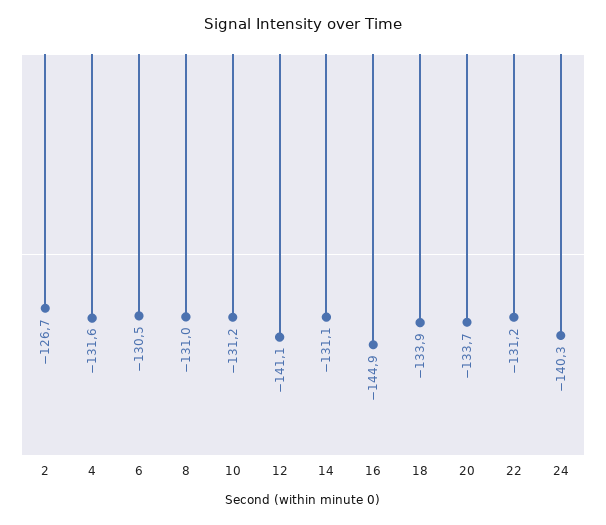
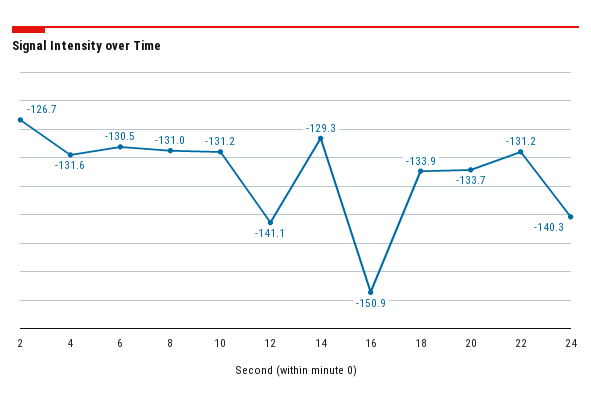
  {
    "2": -126.7,
    "4": -131.6,
    "6": -130.5,
    "8": -131,
    "10": -131.2,
    "12": -141.1,
-   "14": -131.1,
+   "14": -129.3,
-   "16": -144.9,
+   "16": -150.9,
    "18": -133.9,
    "20": -133.7,
    "22": -131.2,
    "24": -140.3
  }

